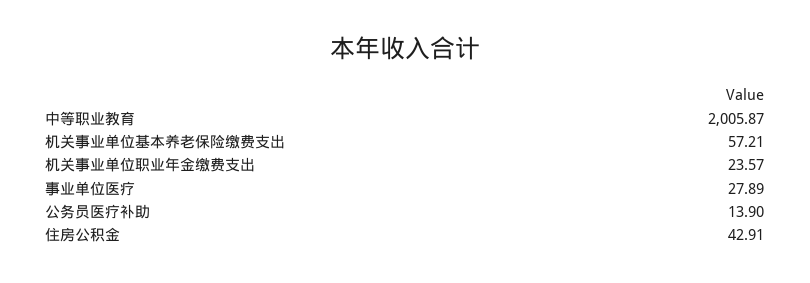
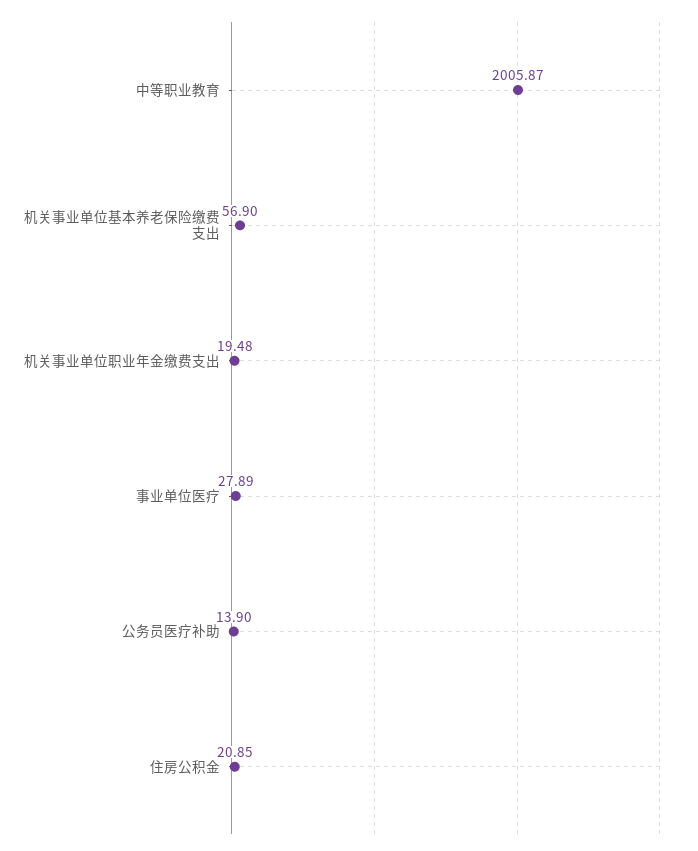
  {
    "中等职业教育": 2005.87,
-   "机关事业单位基本养老保险缴费支出": 57.21,
+   "机关事业单位基本养老保险缴费支出": 56.9,
-   "机关事业单位职业年金缴费支出": 23.57,
+   "机关事业单位职业年金缴费支出": 19.48,
    "事业单位医疗": 27.89,
    "公务员医疗补助": 13.9,
-   "住房公积金": 42.91
+   "住房公积金": 20.85
  }

